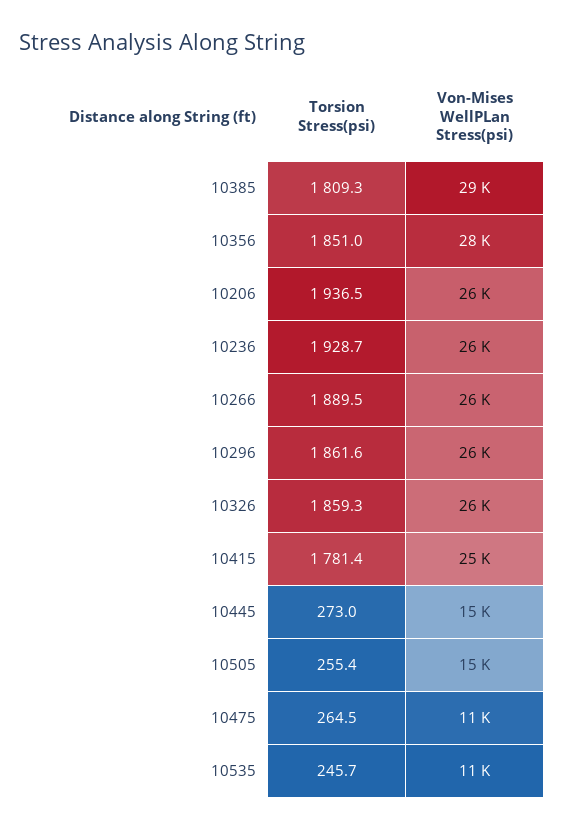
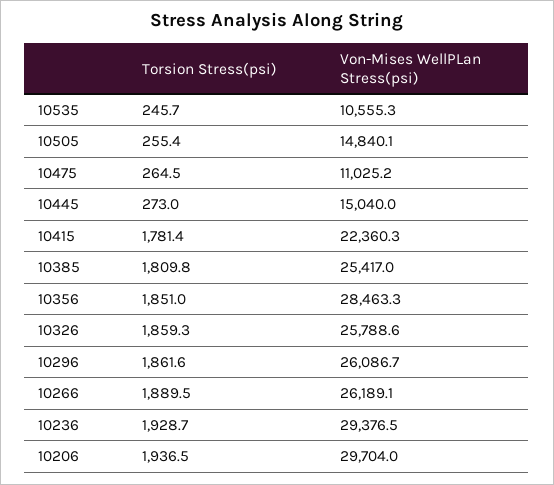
  {
    "Torsion Stress(psi)": {
-     "10385": 1809.3,
+     "10385": 1809.8,
      "10356": 1851,
      "10206": 1936.5,
      "10236": 1928.7,
      "10266": 1889.5,
      "10296": 1861.6,
      "10326": 1859.3,
      "10415": 1781.4,
      "10445": 273,
      "10505": 255.4,
      "10475": 264.5,
      "10535": 245.7
    },
    "Von-Mises WellPLan Stress(psi)": {
-     "10385": 29000,
+     "10385": 25417,
      "10356": 28463.3,
-     "10206": 26000,
+     "10206": 29704,
-     "10236": 26000,
+     "10236": 29376.5,
      "10266": 26189.1,
      "10296": 26086.7,
      "10326": 25788.6,
-     "10415": 25000,
+     "10415": 22360.3,
      "10445": 15040,
      "10505": 14840.1,
      "10475": 11025.2,
      "10535": 10555.3
    }
  }

